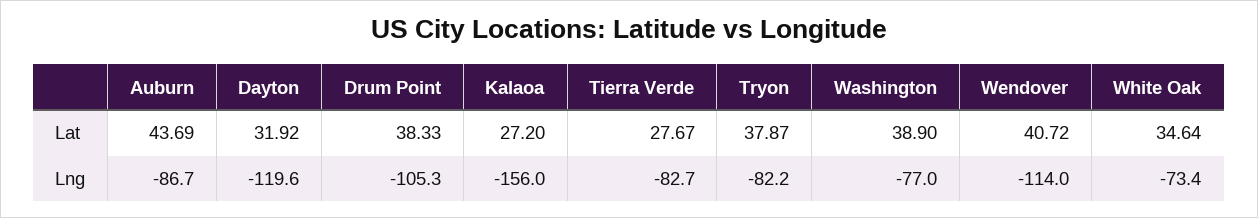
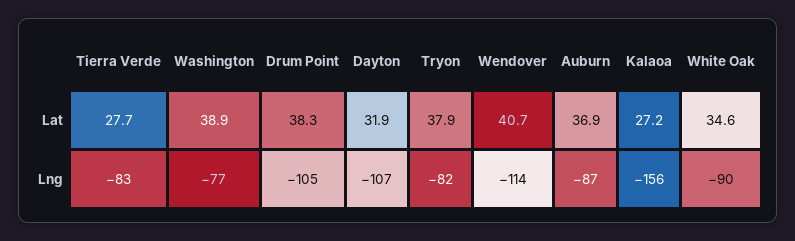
  {
    "Auburn": {
-     "Lat": 43.69,
+     "Lat": 36.9,
      "Lng": -86.7
    },
    "Dayton": {
      "Lat": 31.92,
-     "Lng": -119.6
+     "Lng": -107
    },
    "Drum Point": {
      "Lat": 38.33,
      "Lng": -105.3
    },
    "Kalaoa": {
      "Lat": 27.2,
      "Lng": -156
    },
    "Tierra Verde": {
      "Lat": 27.67,
      "Lng": -82.7
    },
    "Tryon": {
      "Lat": 37.87,
      "Lng": -82.2
    },
    "Washington": {
      "Lat": 38.9,
      "Lng": -77
    },
    "Wendover": {
      "Lat": 40.72,
      "Lng": -114
    },
    "White Oak": {
      "Lat": 34.64,
-     "Lng": -73.4
+     "Lng": -90
    }
  }

